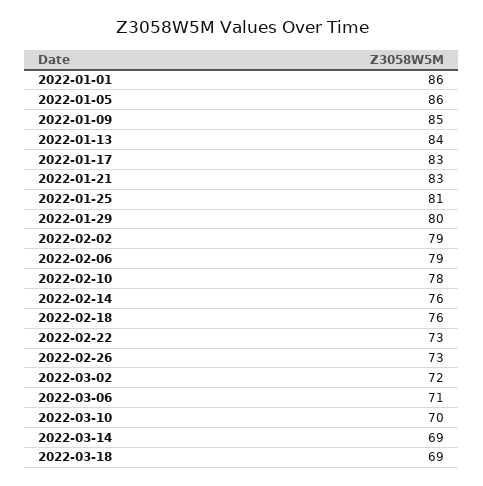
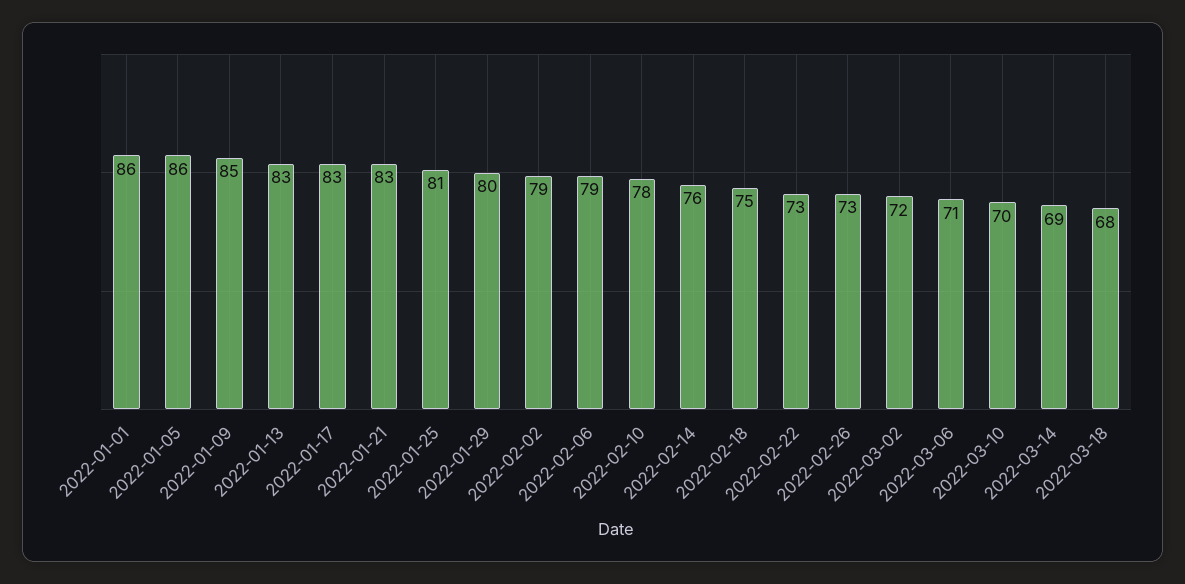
  {
    "2022-01-01": 86,
    "2022-01-05": 86,
    "2022-01-09": 85,
-   "2022-01-13": 84,
+   "2022-01-13": 83,
    "2022-01-17": 83,
    "2022-01-21": 83,
    "2022-01-25": 81,
    "2022-01-29": 80,
    "2022-02-02": 79,
    "2022-02-06": 79,
    "2022-02-10": 78,
    "2022-02-14": 76,
-   "2022-02-18": 76,
+   "2022-02-18": 75,
    "2022-02-22": 73,
    "2022-02-26": 73,
    "2022-03-02": 72,
    "2022-03-06": 71,
    "2022-03-10": 70,
    "2022-03-14": 69,
-   "2022-03-18": 69
+   "2022-03-18": 68
  }

